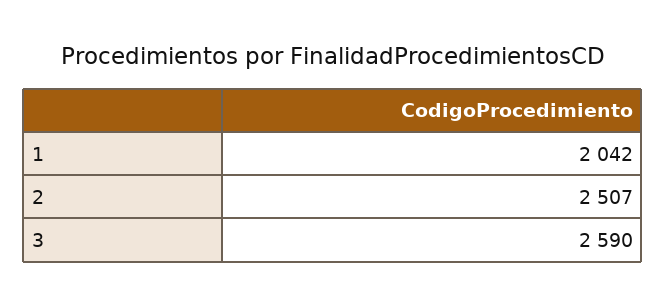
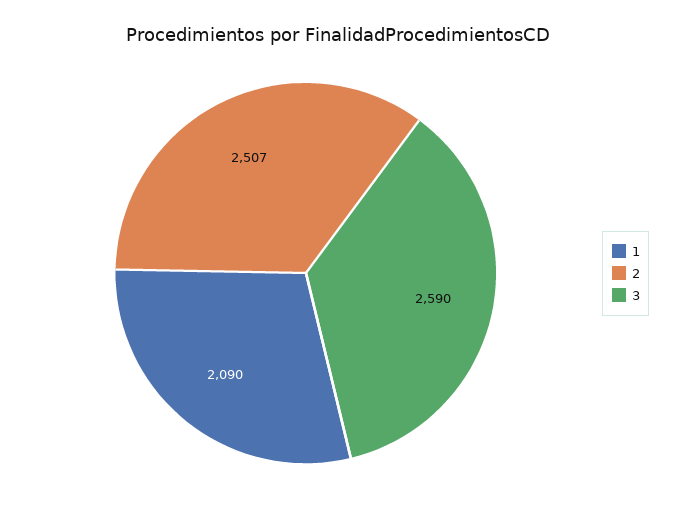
  {
-   "1": 2042,
+   "1": 2090,
    "2": 2507,
    "3": 2590
  }

